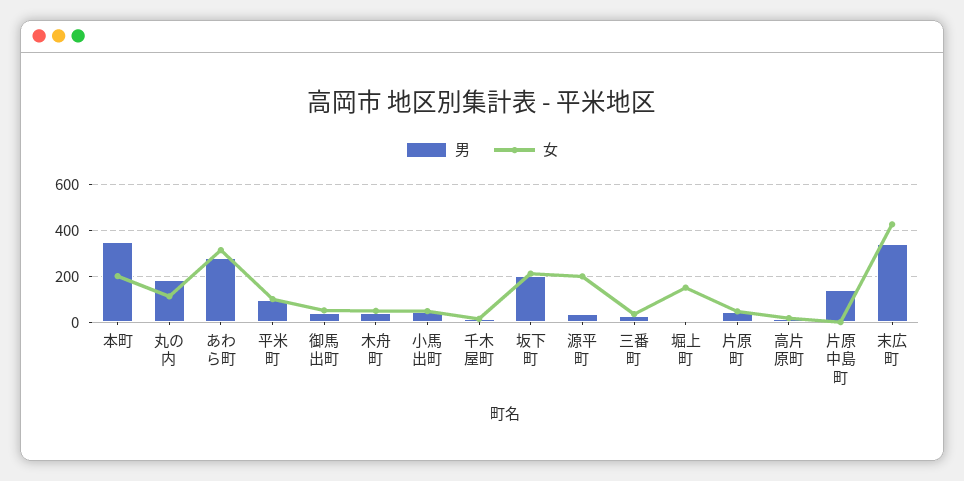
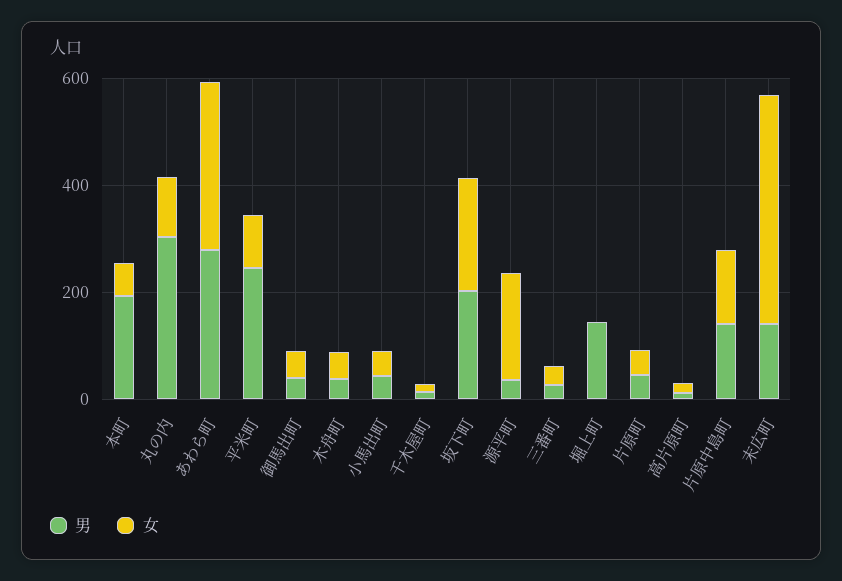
  {
    "男": {
-     "本町": 350,
+     "本町": 200,
-     "丸の内": 200,
+     "丸の内": 300,
      "あわら町": 300,
-     "平米町": 100,
+     "平米町": 250,
      "御馬出町": 50,
      "木舟町": 50,
      "小馬出町": 50,
      "千木屋町": 0,
      "坂下町": 200,
      "源平町": 50,
      "三番町": 50,
-     "堀上町": 0,
+     "堀上町": 150,
      "片原町": 50,
      "高片原町": 0,
      "片原中島町": 150,
-     "末広町": 350
+     "末広町": 150
    },
    "女": {
-     "本町": 200,
+     "本町": 50,
      "丸の内": 100,
      "あわら町": 300,
      "平米町": 100,
      "御馬出町": 50,
      "木舟町": 50,
      "小馬出町": 50,
      "千木屋町": 0,
      "坂下町": 200,
      "源平町": 200,
      "三番町": 50,
-     "堀上町": 150,
+     "堀上町": 0,
      "片原町": 50,
      "高片原町": 0,
-     "片原中島町": 0,
+     "片原中島町": 150,
      "末広町": 450
    }
  }

